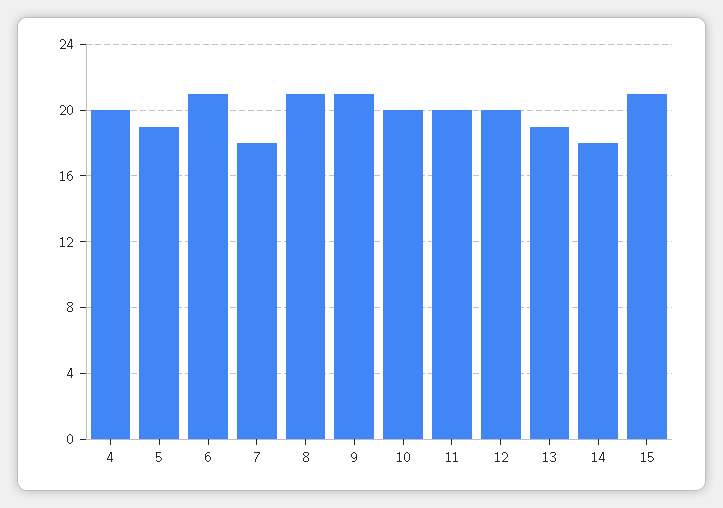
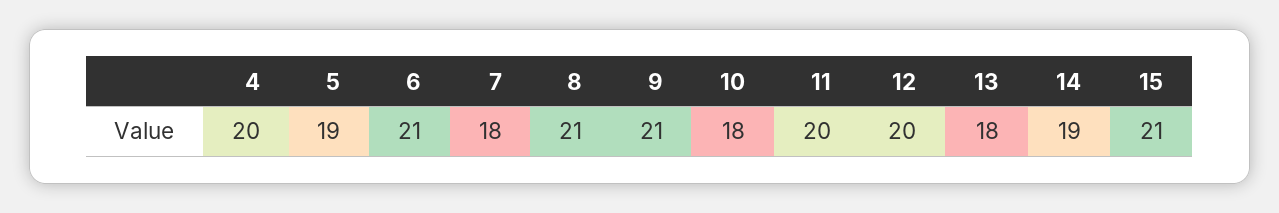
  {
    "4": 20,
    "5": 19,
    "6": 21,
    "7": 18,
    "8": 21,
    "9": 21,
-   "10": 20,
+   "10": 18,
    "11": 20,
    "12": 20,
-   "13": 19,
+   "13": 18,
-   "14": 18,
+   "14": 19,
    "15": 21
  }

